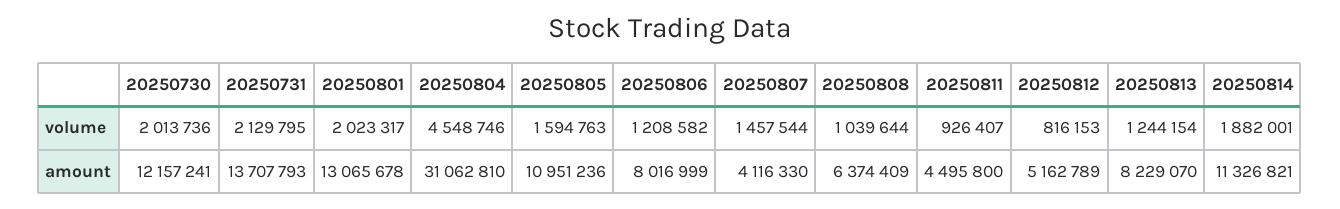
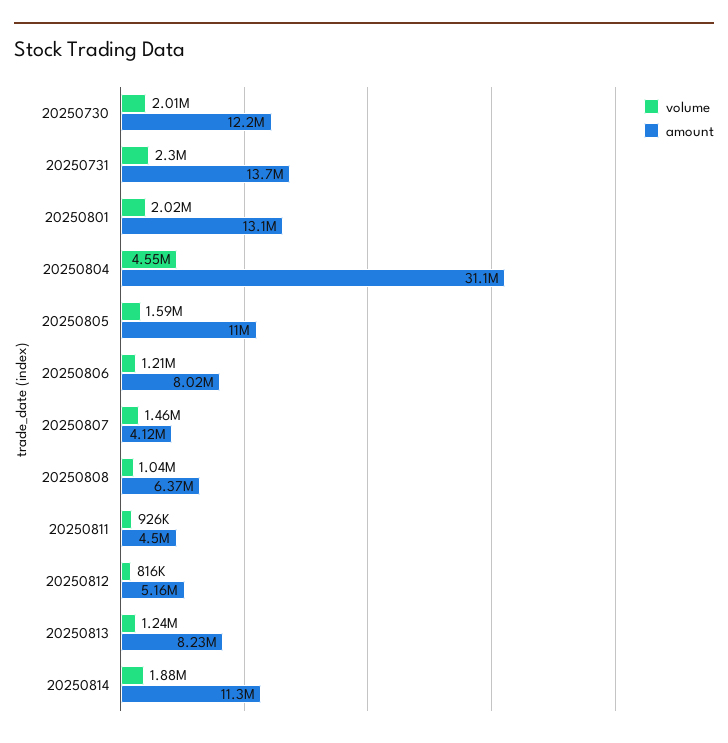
  {
    "volume": {
      "20250730": 2013736,
-     "20250731": 2129795,
+     "20250731": 2300000,
      "20250801": 2023317,
      "20250804": 4548746,
      "20250805": 1594763,
      "20250806": 1208582,
      "20250807": 1457544,
      "20250808": 1039644,
      "20250811": 926407,
      "20250812": 816153,
      "20250813": 1244154,
      "20250814": 1882001
    },
    "amount": {
      "20250730": 12157241,
      "20250731": 13707793,
      "20250801": 13065678,
      "20250804": 31062810,
      "20250805": 10951236,
      "20250806": 8016999,
      "20250807": 4116330,
      "20250808": 6374409,
      "20250811": 4495800,
      "20250812": 5162789,
      "20250813": 8229070,
      "20250814": 11326821
    }
  }

